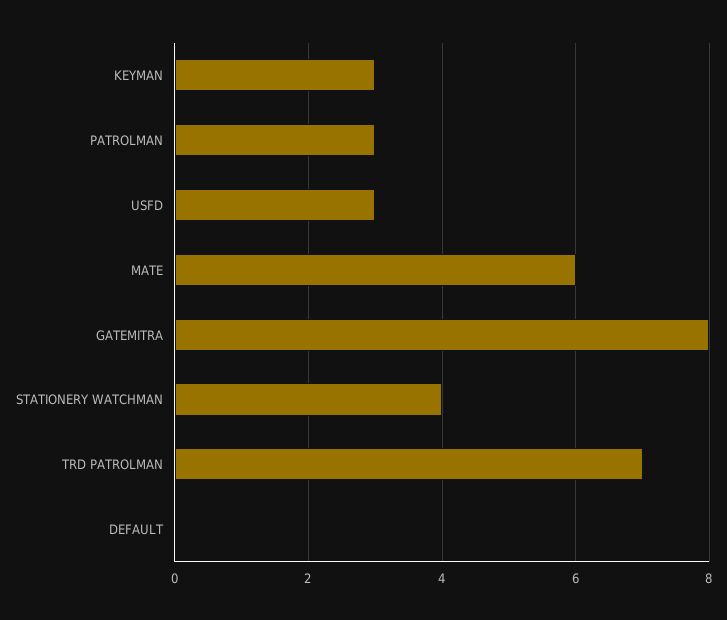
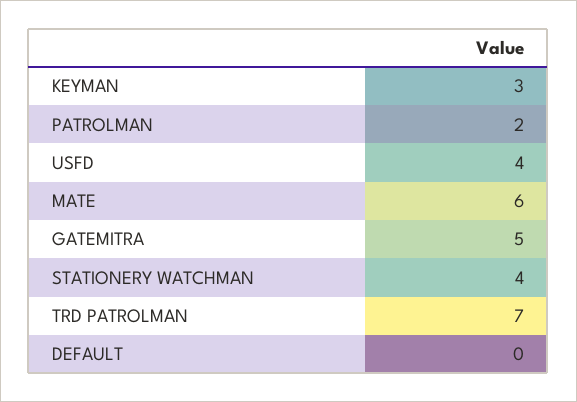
  {
    "KEYMAN": 3,
-   "PATROLMAN": 3,
+   "PATROLMAN": 2,
-   "USFD": 3,
+   "USFD": 4,
    "MATE": 6,
-   "GATEMITRA": 8,
+   "GATEMITRA": 5,
    "STATIONERY WATCHMAN": 4,
    "TRD PATROLMAN": 7,
    "DEFAULT": 0
  }

